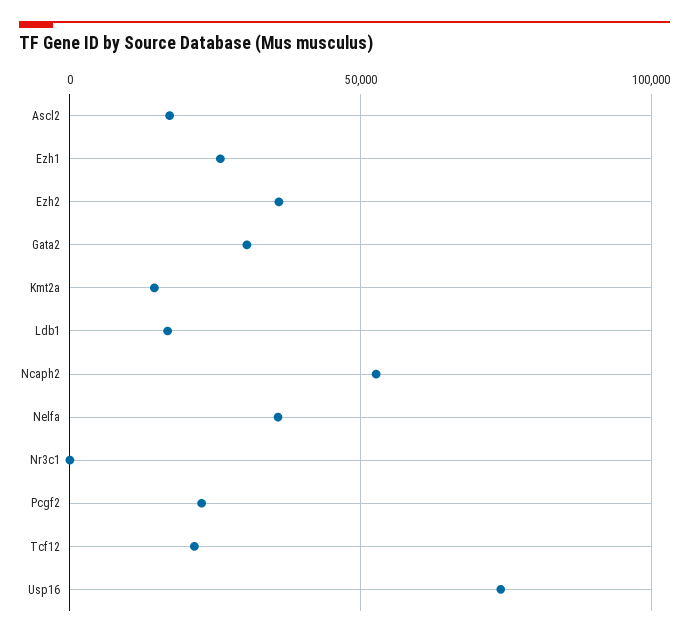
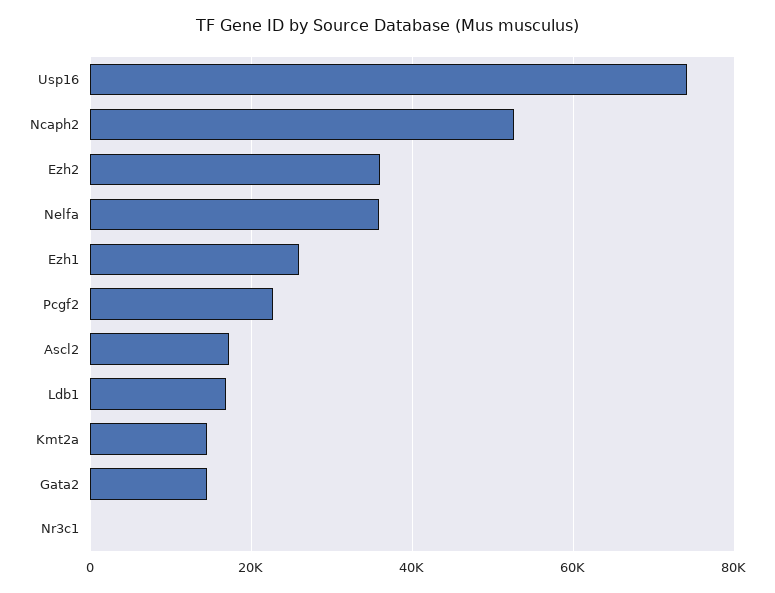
  {
    "Ascl2": 18000,
    "Ezh1": 26000,
    "Ezh2": 36000,
-   "Gata2": 30000,
+   "Gata2": 14000,
    "Kmt2a": 14000,
    "Ldb1": 16000,
    "Ncaph2": 52000,
    "Nelfa": 36000,
    "Nr3c1": 0,
    "Pcgf2": 22000,
-   "Tcf12": 20000,
    "Usp16": 74000
  }

